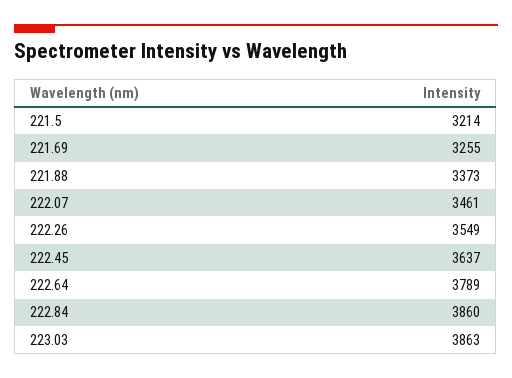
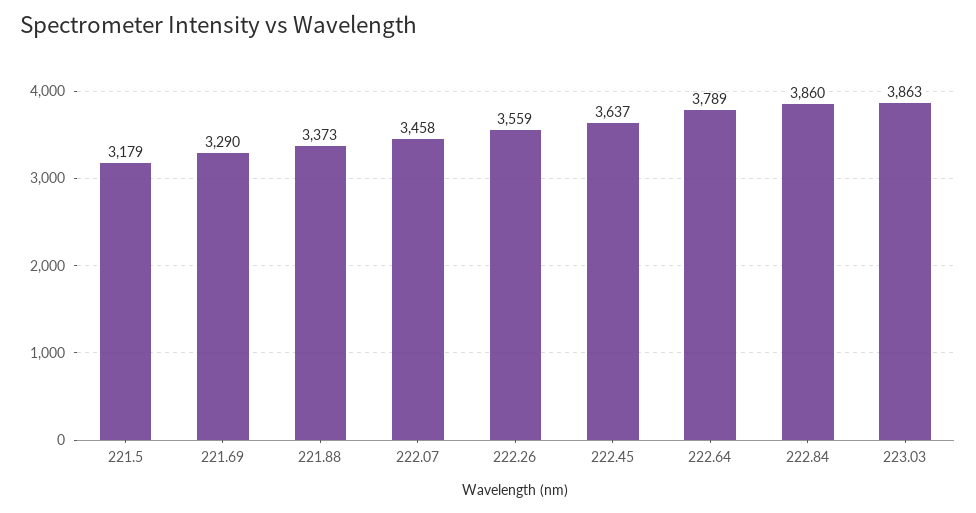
  {
-   "221.5": 3214,
+   "221.5": 3179,
-   "221.69": 3255,
+   "221.69": 3290,
    "221.88": 3373,
-   "222.07": 3461,
+   "222.07": 3458,
-   "222.26": 3549,
+   "222.26": 3559,
    "222.45": 3637,
    "222.64": 3789,
    "222.84": 3860,
    "223.03": 3863
  }

